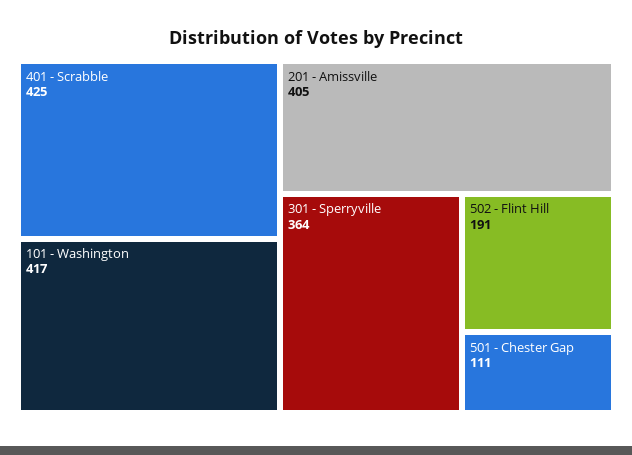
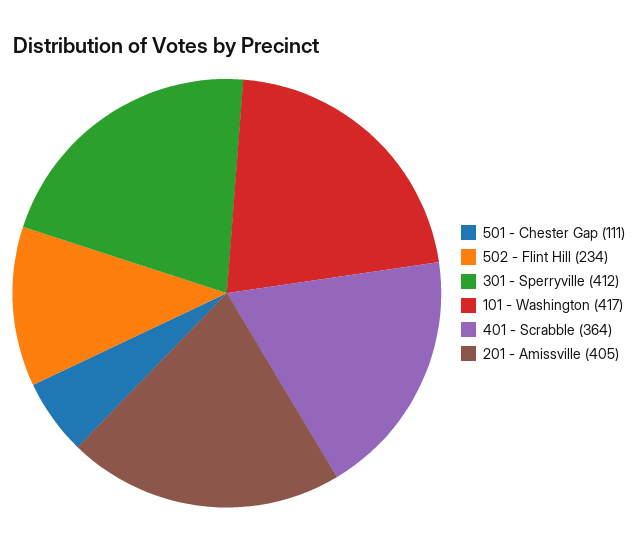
  {
-   "401 - Scrabble": 425,
+   "401 - Scrabble": 364,
    "101 - Washington": 417,
    "201 - Amissville": 405,
-   "301 - Sperryville": 364,
+   "301 - Sperryville": 412,
-   "502 - Flint Hill": 191,
+   "502 - Flint Hill": 234,
    "501 - Chester Gap": 111
  }

